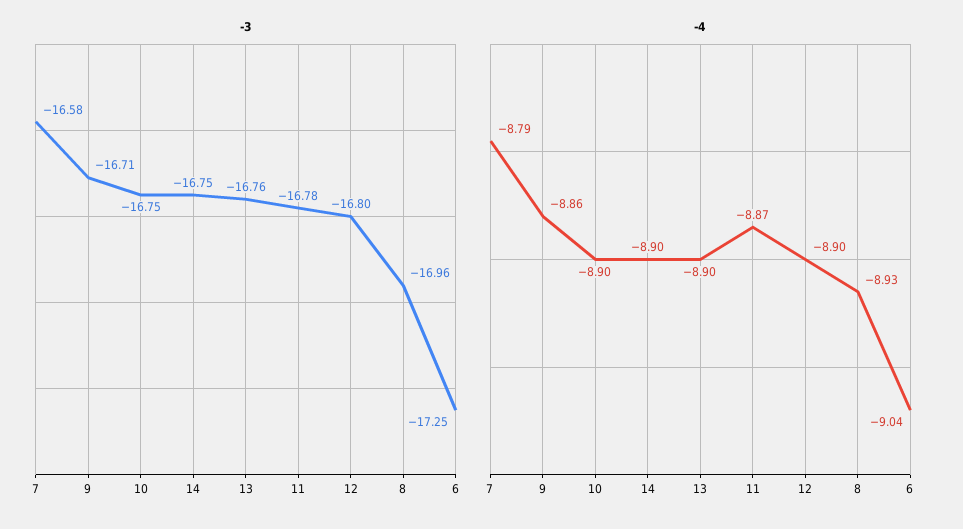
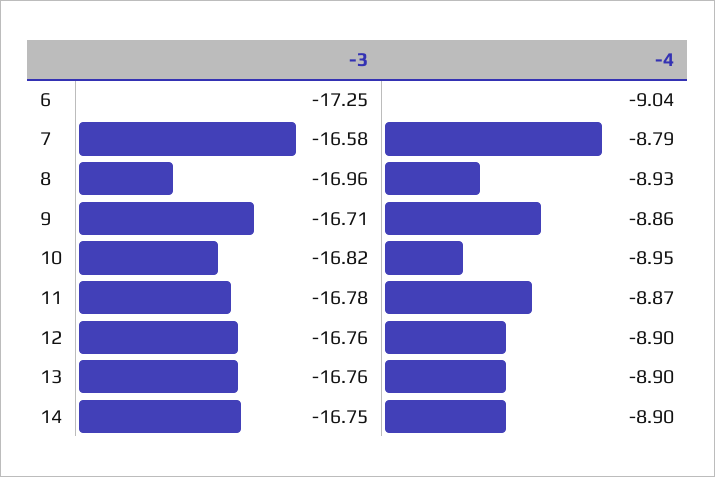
  {
    "-3": {
      "7": -16.58,
      "9": -16.71,
-     "10": -16.75,
+     "10": -16.82,
      "14": -16.75,
      "13": -16.76,
      "11": -16.78,
-     "12": -16.8,
+     "12": -16.76,
      "8": -16.96,
      "6": -17.25
    },
    "-4": {
      "7": -8.79,
      "9": -8.86,
-     "10": -8.9,
+     "10": -8.95,
      "14": -8.9,
      "13": -8.9,
      "11": -8.87,
      "12": -8.9,
      "8": -8.93,
      "6": -9.04
    }
  }

